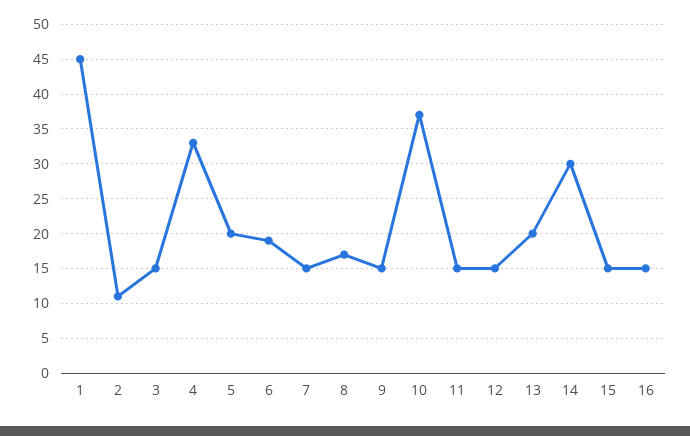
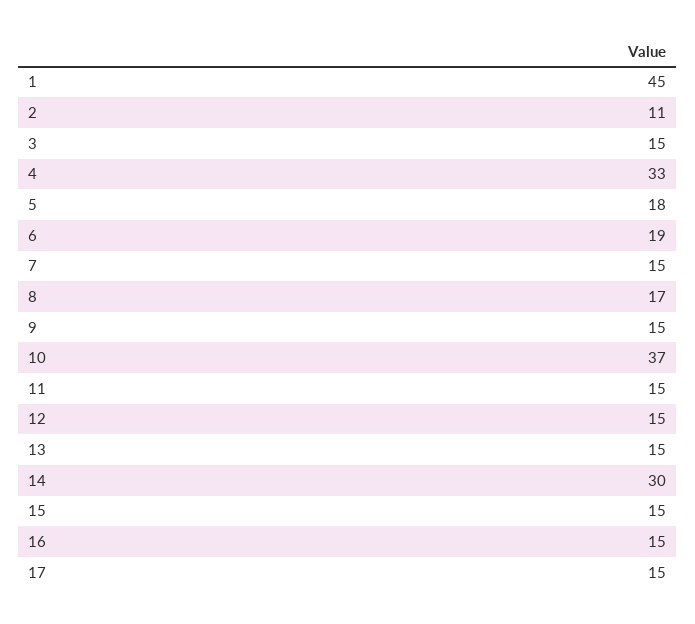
  {
    "1": 45,
    "2": 11,
    "3": 15,
    "4": 33,
-   "5": 20,
+   "5": 18,
    "6": 19,
    "7": 15,
    "8": 17,
    "9": 15,
    "10": 37,
    "11": 15,
    "12": 15,
-   "13": 20,
+   "13": 15,
    "14": 30,
    "15": 15,
-   "16": 15
+   "16": 15,
+   "17": 15
  }

